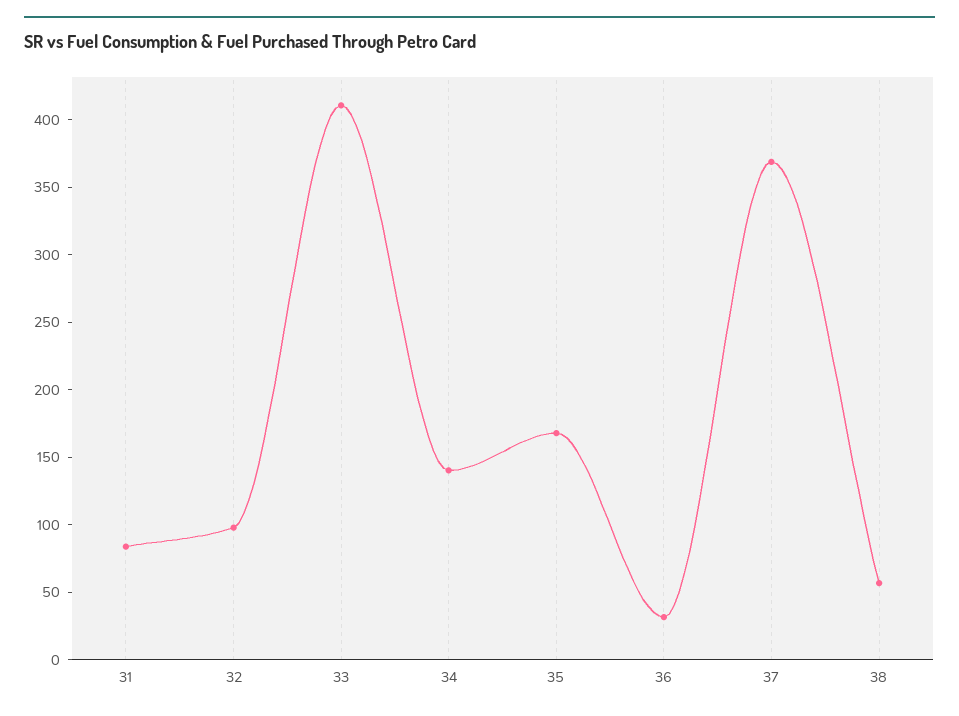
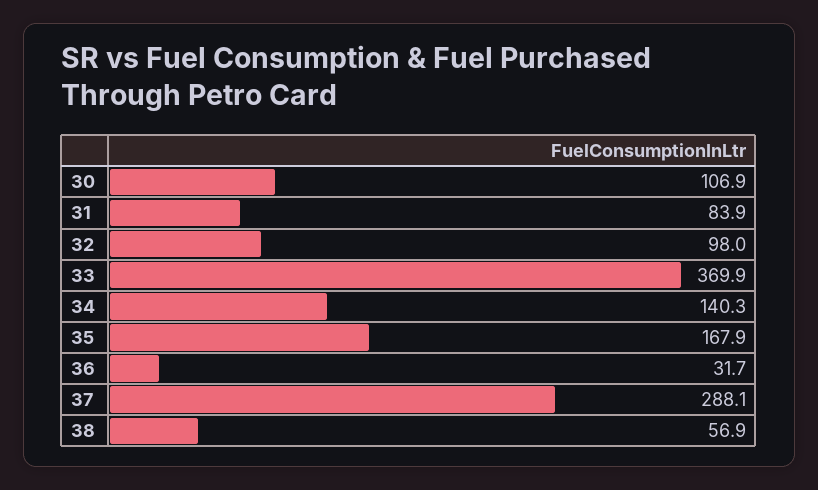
  {
    "31": 83.9,
    "32": 98,
-   "33": 410,
+   "33": 369.9,
    "34": 140.3,
    "35": 167.9,
    "36": 31.7,
-   "37": 370,
+   "37": 288.1,
-   "38": 56.9
+   "38": 56.9,
+   "30": 106.9
  }

